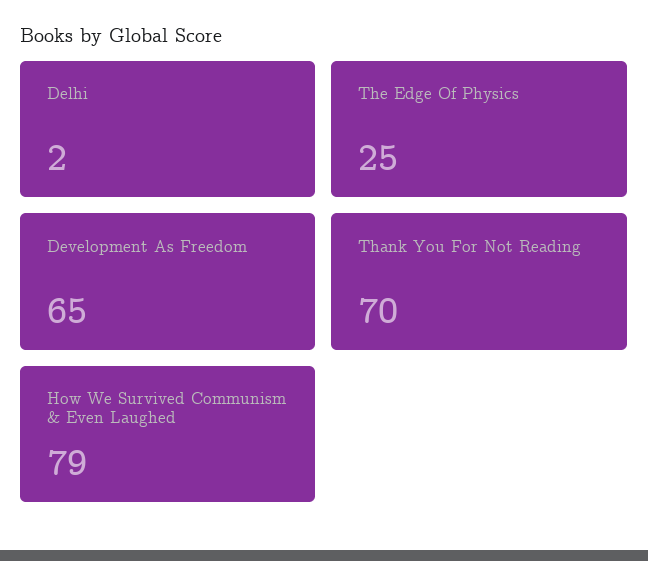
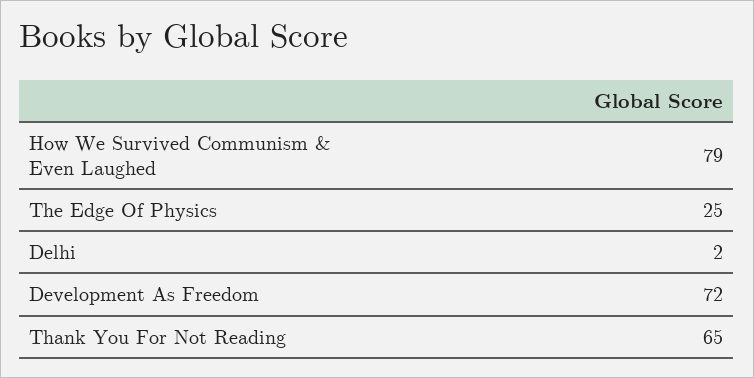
  {
    "Delhi": 2,
    "The Edge Of Physics": 25,
-   "Development As Freedom": 65,
+   "Development As Freedom": 72,
-   "Thank You For Not Reading": 70,
+   "Thank You For Not Reading": 65,
    "How We Survived Communism & Even Laughed": 79
  }

